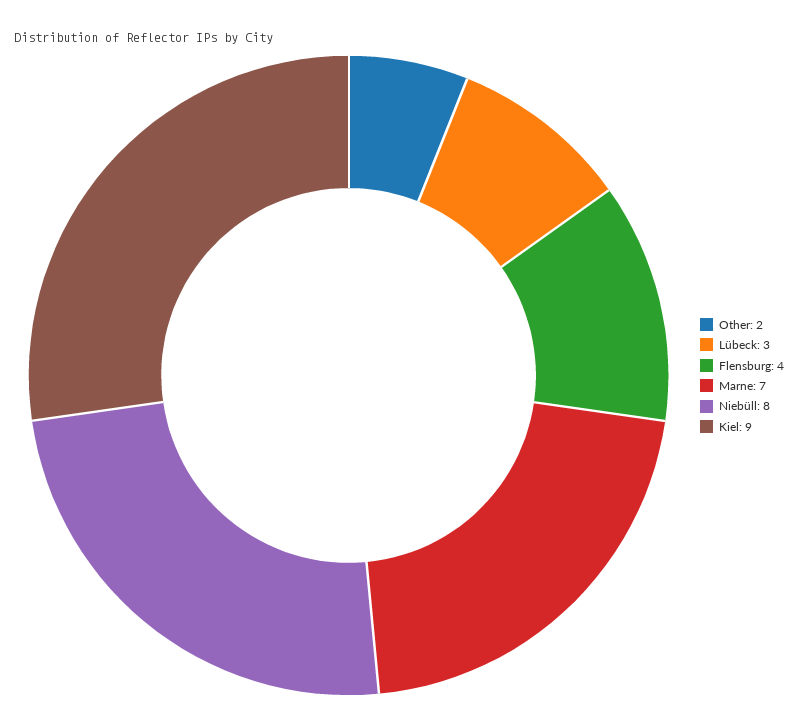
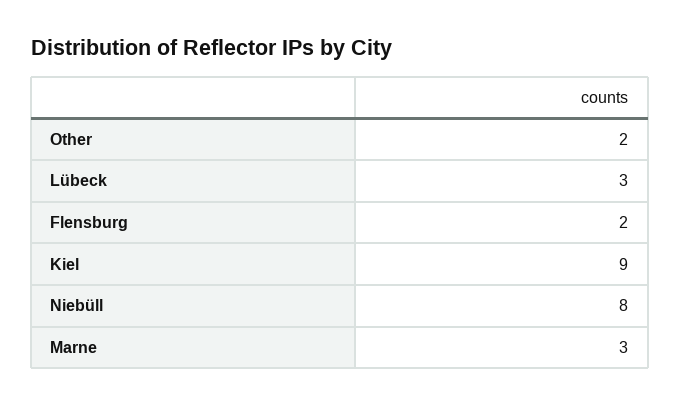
  {
    "Other": 2,
    "Lübeck": 3,
-   "Flensburg": 4,
+   "Flensburg": 2,
-   "Marne": 7,
+   "Marne": 3,
    "Niebüll": 8,
    "Kiel": 9
  }

